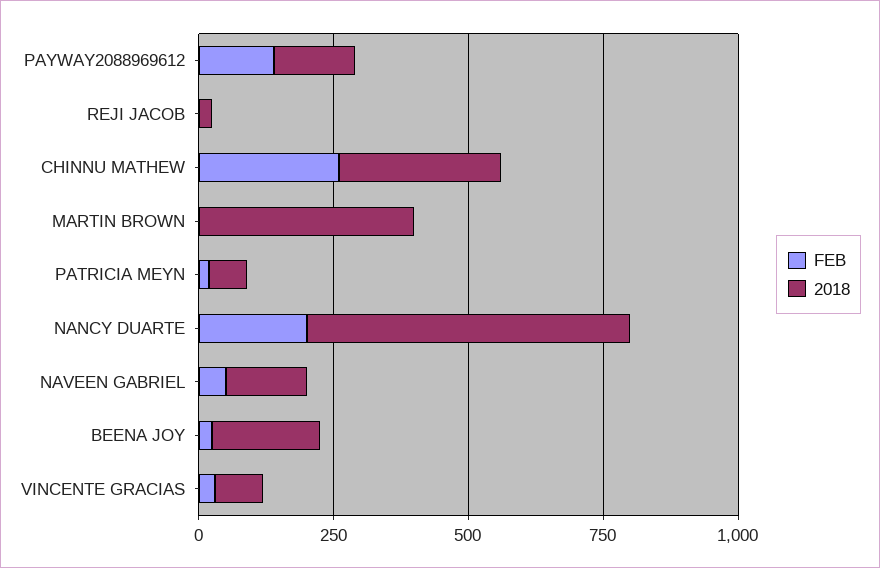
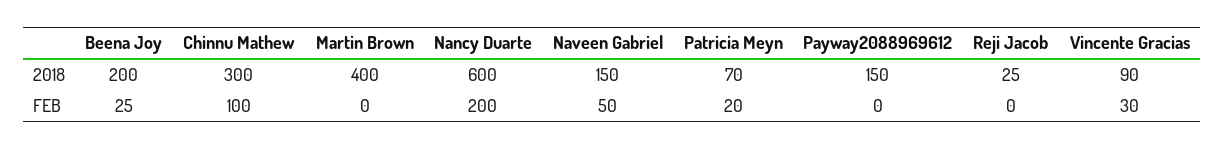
  {
    "FEB": {
-     "PAYWAY2088969612": 150,
+     "PAYWAY2088969612": 0,
      "REJI JACOB": 0,
-     "CHINNU MATHEW": 250,
+     "CHINNU MATHEW": 100,
      "MARTIN BROWN": 0,
      "PATRICIA MEYN": 20,
      "NANCY DUARTE": 200,
      "NAVEEN GABRIEL": 50,
      "BEENA JOY": 25,
      "VINCENTE GRACIAS": 30
    },
    "2018": {
      "PAYWAY2088969612": 150,
      "REJI JACOB": 25,
      "CHINNU MATHEW": 300,
      "MARTIN BROWN": 400,
      "PATRICIA MEYN": 70,
      "NANCY DUARTE": 600,
      "NAVEEN GABRIEL": 150,
      "BEENA JOY": 200,
      "VINCENTE GRACIAS": 90
    }
  }

